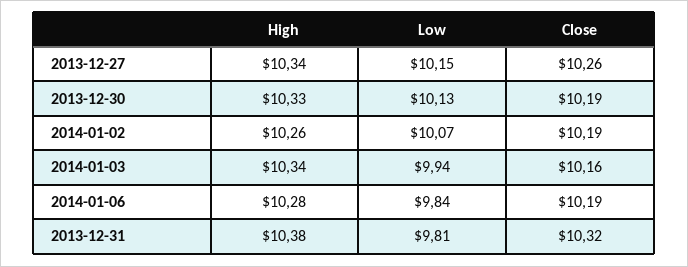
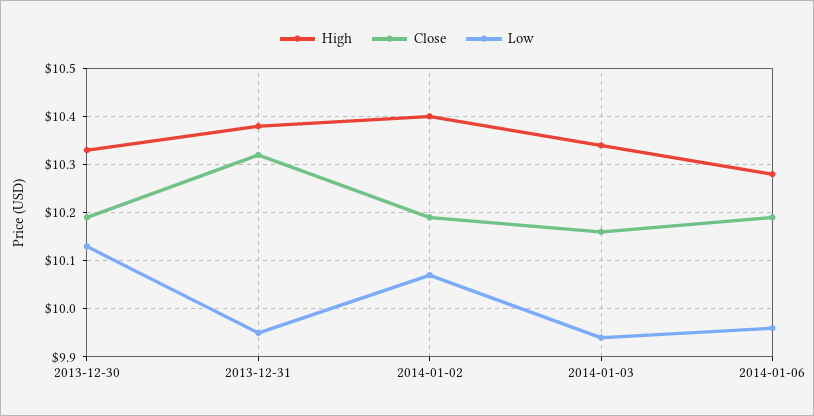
  {
    "High": {
-     "2013-12-27": 10.34,
      "2013-12-30": 10.33,
-     "2014-01-02": 10.26,
+     "2014-01-02": 10.4,
      "2014-01-03": 10.34,
      "2014-01-06": 10.28,
      "2013-12-31": 10.38
    },
    "Low": {
-     "2013-12-27": 10.15,
      "2013-12-30": 10.13,
      "2014-01-02": 10.07,
      "2014-01-03": 9.94,
-     "2014-01-06": 9.84,
+     "2014-01-06": 9.95,
-     "2013-12-31": 9.81
+     "2013-12-31": 9.95
    },
    "Close": {
-     "2013-12-27": 10.26,
      "2013-12-30": 10.19,
      "2014-01-02": 10.19,
      "2014-01-03": 10.16,
      "2014-01-06": 10.19,
      "2013-12-31": 10.32
    }
  }

